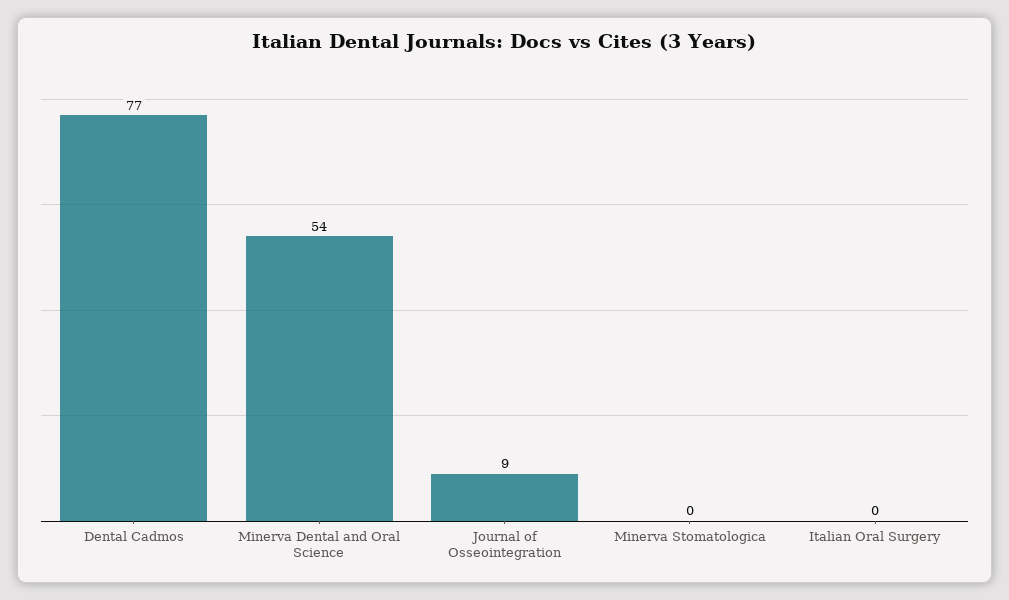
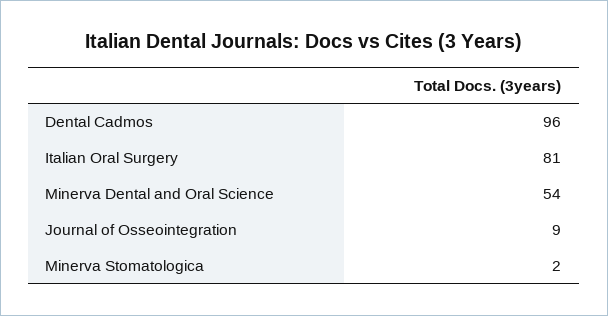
  {
-   "Dental Cadmos": 77,
+   "Dental Cadmos": 96,
    "Minerva Dental and Oral Science": 54,
    "Journal of Osseointegration": 9,
-   "Minerva Stomatologica": 0,
+   "Minerva Stomatologica": 2,
-   "Italian Oral Surgery": 0
+   "Italian Oral Surgery": 81
  }

